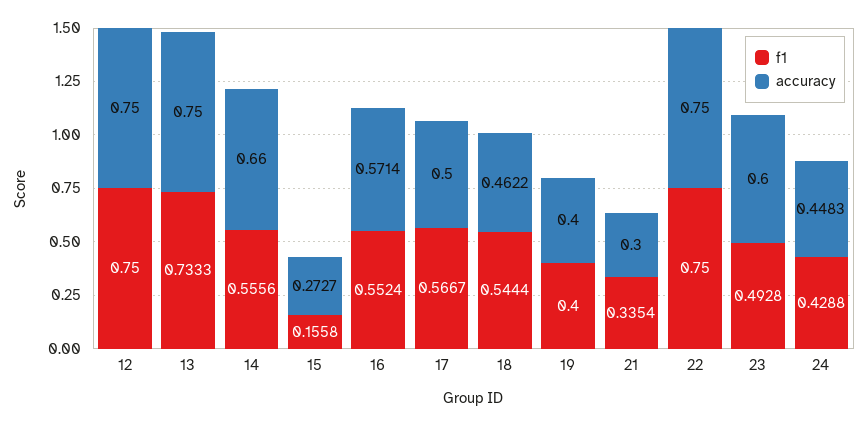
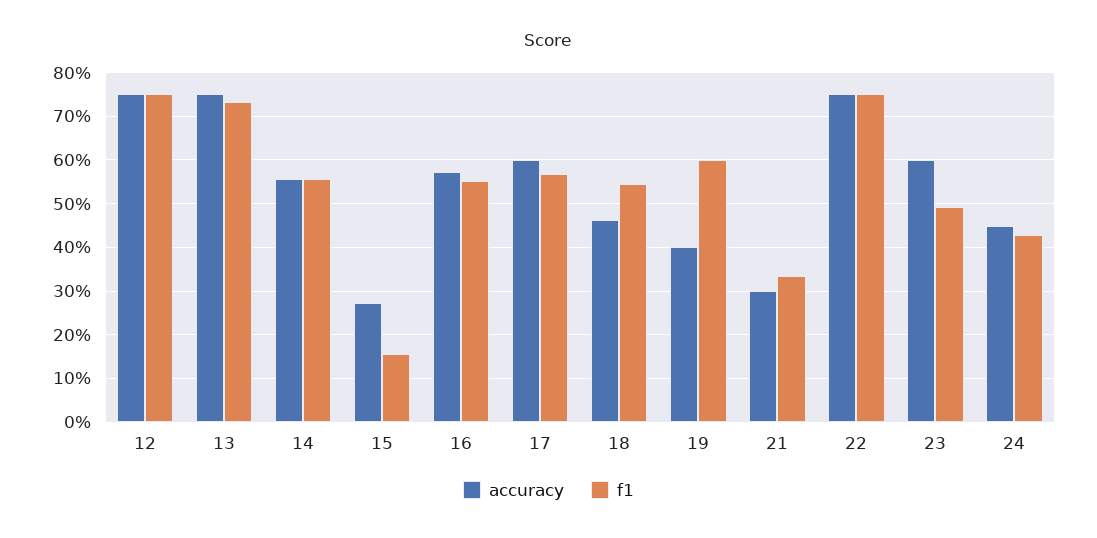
  {
    "f1": {
      "12": 0.75,
      "13": 0.7333,
      "14": 0.5556,
      "15": 0.1558,
      "16": 0.5524,
      "17": 0.5667,
      "18": 0.5444,
-     "19": 0.4,
+     "19": 0.6,
      "21": 0.3354,
      "22": 0.75,
      "23": 0.4928,
      "24": 0.4288
    },
    "accuracy": {
      "12": 0.75,
      "13": 0.75,
-     "14": 0.66,
+     "14": 0.56,
      "15": 0.2727,
      "16": 0.5714,
-     "17": 0.5,
+     "17": 0.6,
      "18": 0.4622,
      "19": 0.4,
      "21": 0.3,
      "22": 0.75,
      "23": 0.6,
      "24": 0.4483
    }
  }

